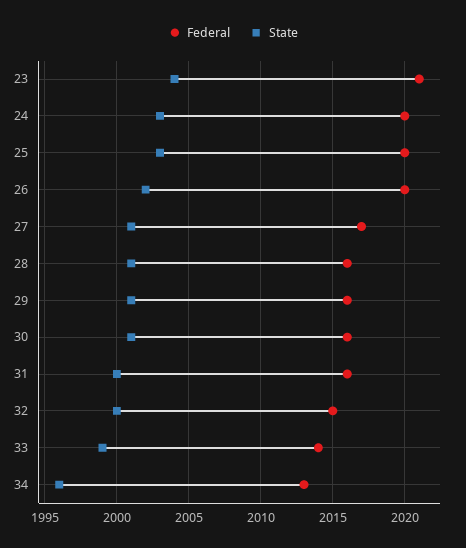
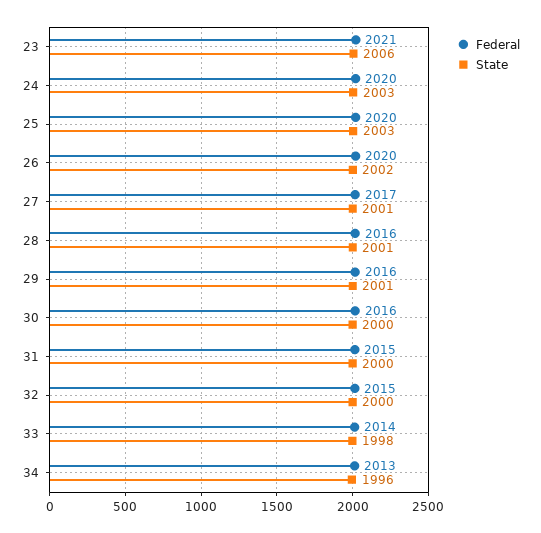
  {
    "Federal": {
      "23": 2021,
      "24": 2020,
      "25": 2020,
      "26": 2020,
      "27": 2017,
      "28": 2016,
      "29": 2016,
      "30": 2016,
-     "31": 2016,
+     "31": 2015,
      "32": 2015,
      "33": 2014,
      "34": 2013
    },
    "State": {
-     "23": 2004,
+     "23": 2006,
      "24": 2003,
      "25": 2003,
      "26": 2002,
      "27": 2001,
      "28": 2001,
      "29": 2001,
-     "30": 2001,
+     "30": 2000,
      "31": 2000,
      "32": 2000,
-     "33": 1999,
+     "33": 1998,
      "34": 1996
    }
  }

